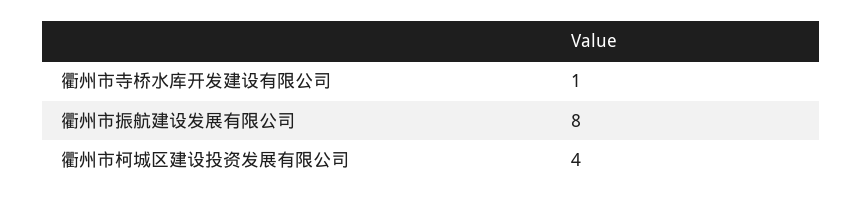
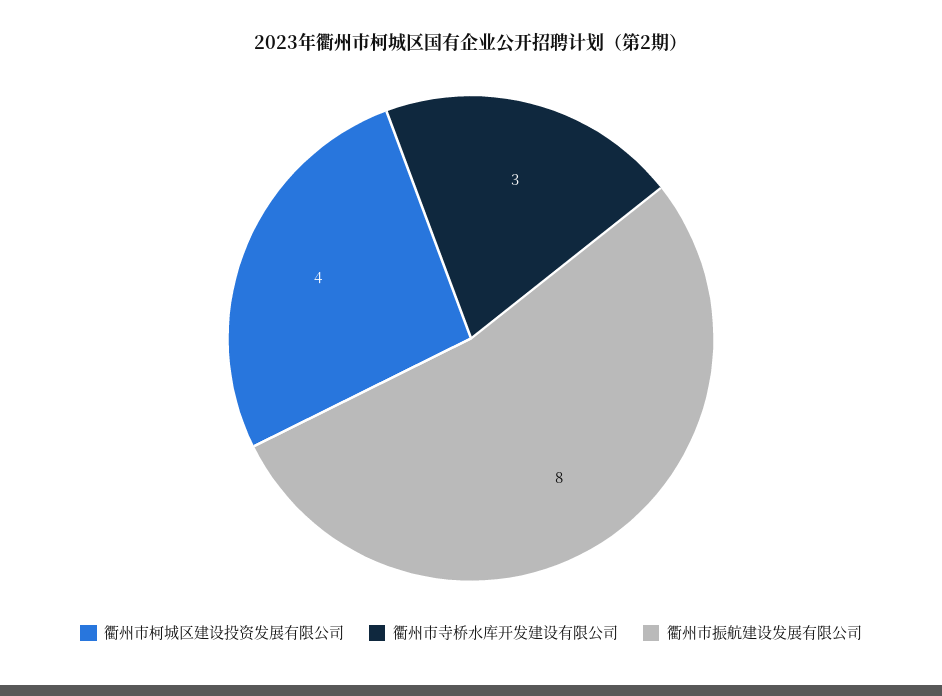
  {
-   "衢州市寺桥水库开发建设有限公司": 1,
+   "衢州市寺桥水库开发建设有限公司": 3,
    "衢州市振航建设发展有限公司": 8,
    "衢州市柯城区建设投资发展有限公司": 4
  }

